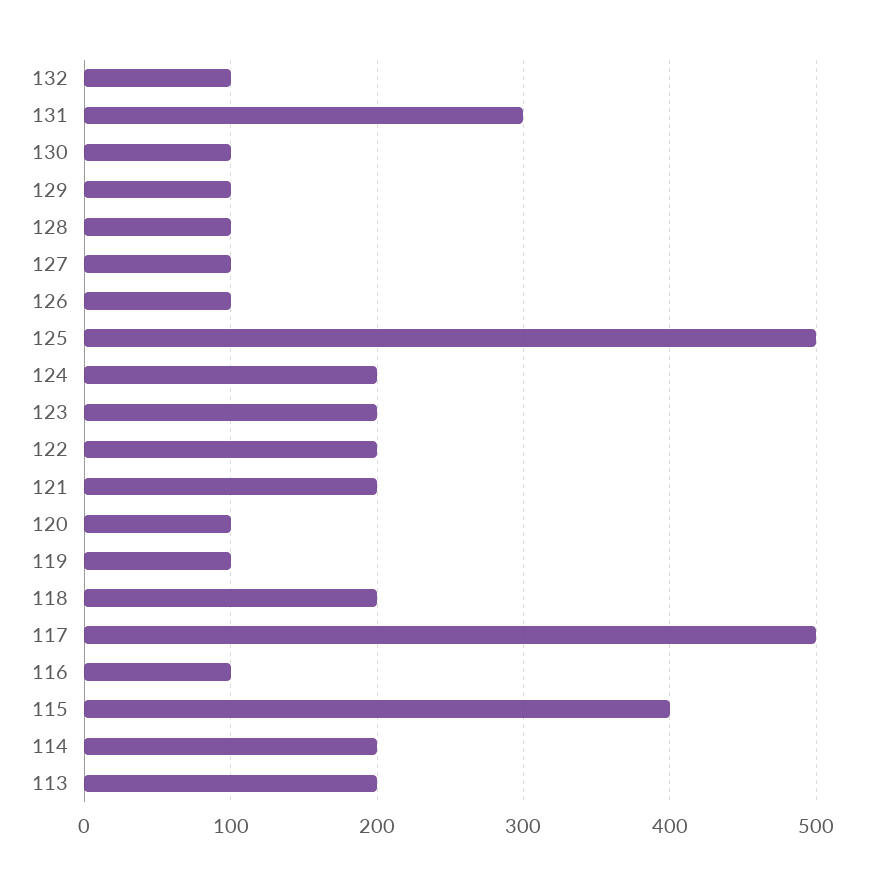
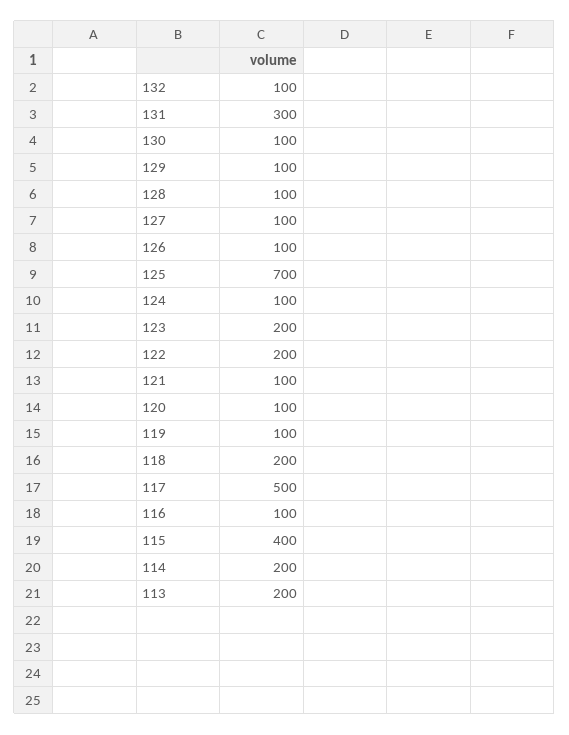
  {
    "132": 100,
    "131": 300,
    "130": 100,
    "129": 100,
    "128": 100,
    "127": 100,
    "126": 100,
-   "125": 500,
+   "125": 700,
-   "124": 200,
+   "124": 100,
    "123": 200,
    "122": 200,
-   "121": 200,
+   "121": 100,
    "120": 100,
    "119": 100,
    "118": 200,
    "117": 500,
    "116": 100,
    "115": 400,
    "114": 200,
    "113": 200
  }

